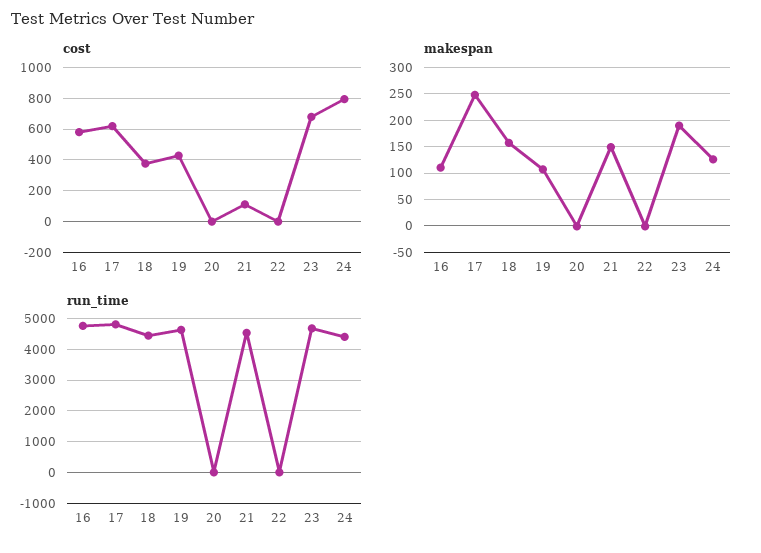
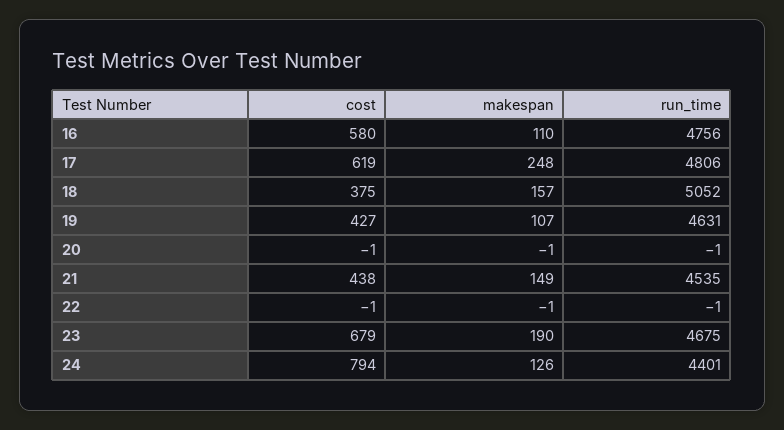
  {
    "cost": {
      "16": 580,
      "17": 619,
      "18": 375,
      "19": 427,
      "20": -1,
-     "21": 100,
+     "21": 438,
      "22": -1,
      "23": 679,
      "24": 794
    },
    "makespan": {
      "16": 110,
      "17": 248,
      "18": 157,
      "19": 107,
      "20": -1,
      "21": 149,
      "22": -1,
      "23": 190,
      "24": 126
    },
    "run_time": {
      "16": 4756,
      "17": 4806,
-     "18": 4400,
+     "18": 5052,
      "19": 4631,
      "20": -1,
      "21": 4535,
      "22": -1,
      "23": 4675,
      "24": 4401
    }
  }

